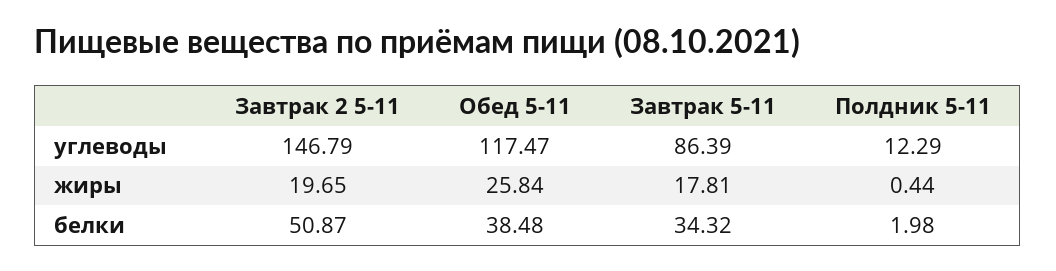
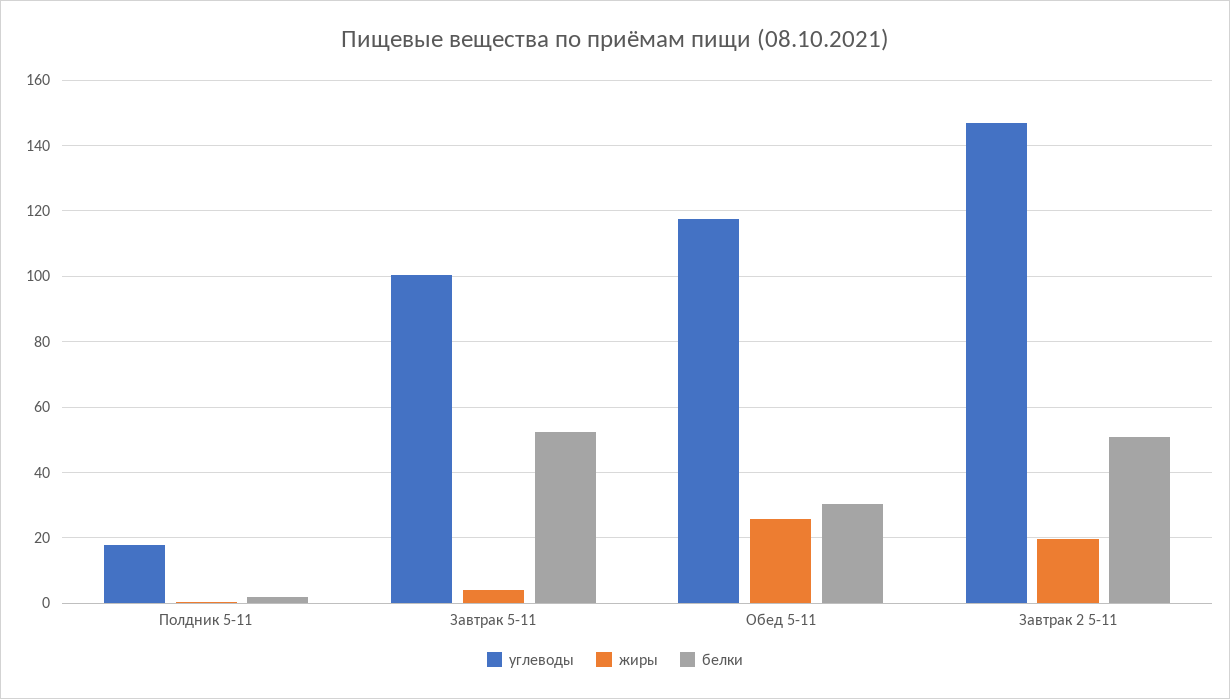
  {
    "углеводы": {
      "Завтрак 2 5-11": 146.79,
      "Обед 5-11": 117.47,
-     "Завтрак 5-11": 86.39,
+     "Завтрак 5-11": 100,
-     "Полдник 5-11": 12.29
+     "Полдник 5-11": 18
    },
    "жиры": {
      "Завтрак 2 5-11": 19.65,
      "Обед 5-11": 25.84,
-     "Завтрак 5-11": 17.81,
+     "Завтрак 5-11": 4,
      "Полдник 5-11": 0.44
    },
    "белки": {
      "Завтрак 2 5-11": 50.87,
-     "Обед 5-11": 38.48,
+     "Обед 5-11": 30,
-     "Завтрак 5-11": 34.32,
+     "Завтрак 5-11": 52,
      "Полдник 5-11": 1.98
    }
  }

